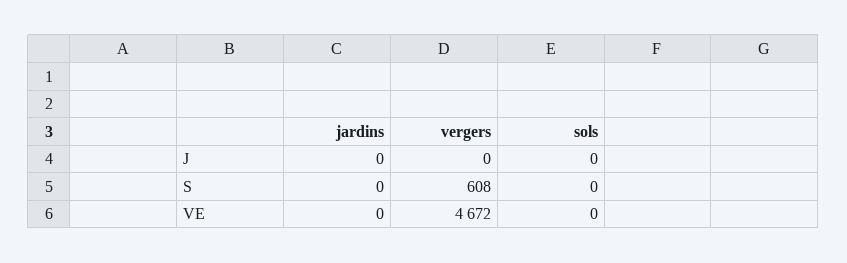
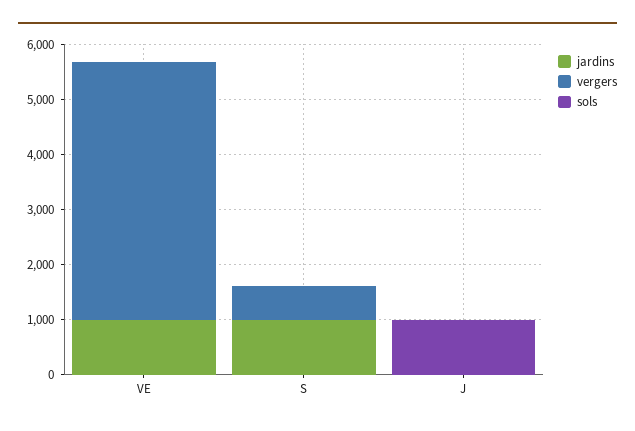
  {
    "jardins": {
      "J": 0,
-     "S": 0,
+     "S": 1000,
-     "VE": 0
+     "VE": 1000
    },
    "vergers": {
      "J": 0,
      "S": 608,
      "VE": 4672
    },
    "sols": {
-     "J": 0,
+     "J": 1000,
      "S": 0,
      "VE": 0
    }
  }

